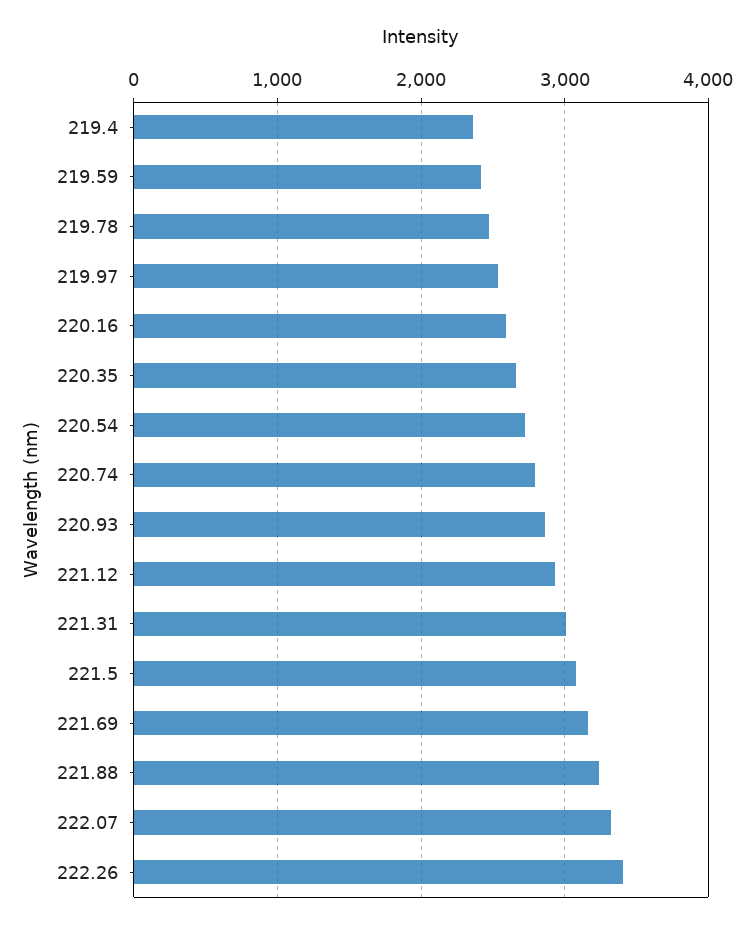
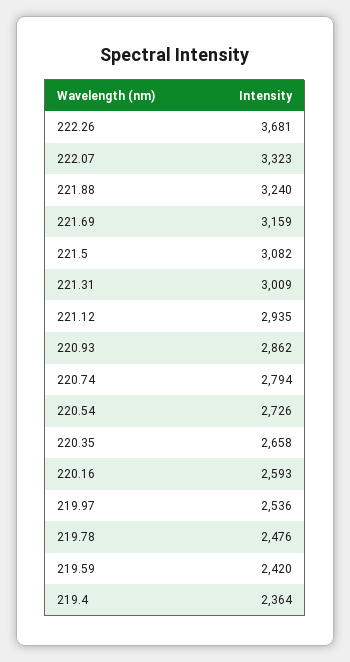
  {
    "219.4": 2364,
    "219.59": 2420,
    "219.78": 2476,
    "219.97": 2536,
    "220.16": 2593,
    "220.35": 2658,
    "220.54": 2726,
    "220.74": 2794,
    "220.93": 2862,
    "221.12": 2935,
    "221.31": 3009,
    "221.5": 3082,
    "221.69": 3159,
    "221.88": 3240,
    "222.07": 3323,
-   "222.26": 3400
+   "222.26": 3681
  }

